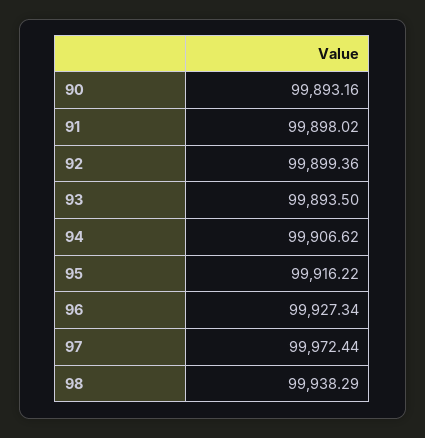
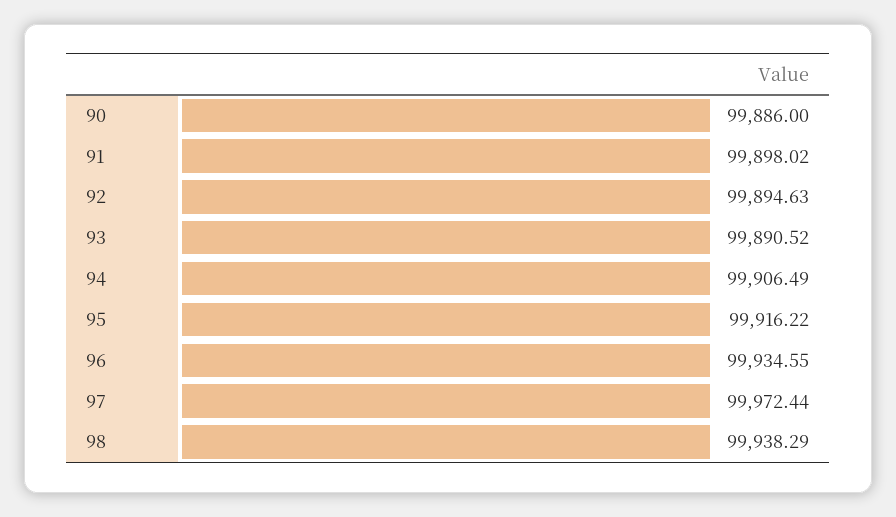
  {
-   "90": 99893.16,
+   "90": 99886,
    "91": 99898.02,
-   "92": 99899.36,
+   "92": 99894.63,
-   "93": 99893.5,
+   "93": 99890.52,
-   "94": 99906.62,
+   "94": 99906.49,
    "95": 99916.22,
-   "96": 99927.34,
+   "96": 99934.55,
    "97": 99972.44,
    "98": 99938.29
  }

